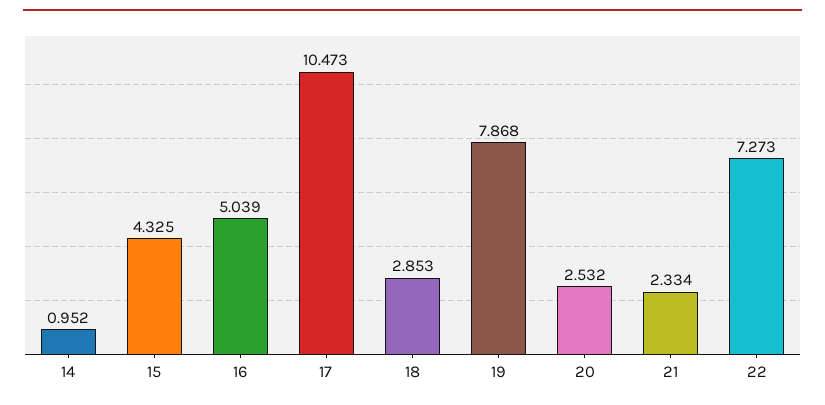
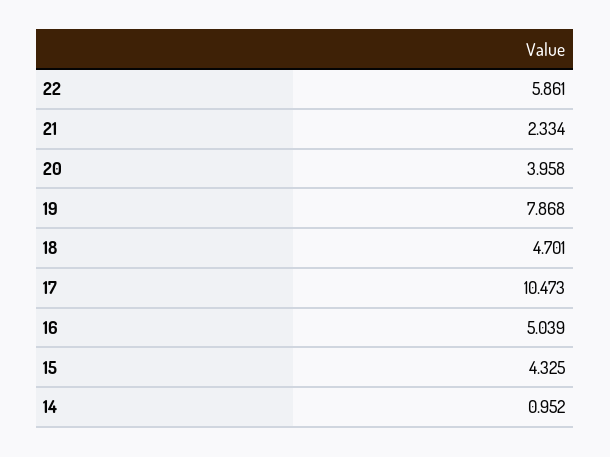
  {
    "14": 0.952,
    "15": 4.325,
    "16": 5.039,
    "17": 10.473,
-   "18": 2.853,
+   "18": 4.701,
    "19": 7.868,
-   "20": 2.532,
+   "20": 3.958,
    "21": 2.334,
-   "22": 7.273
+   "22": 5.861
  }

